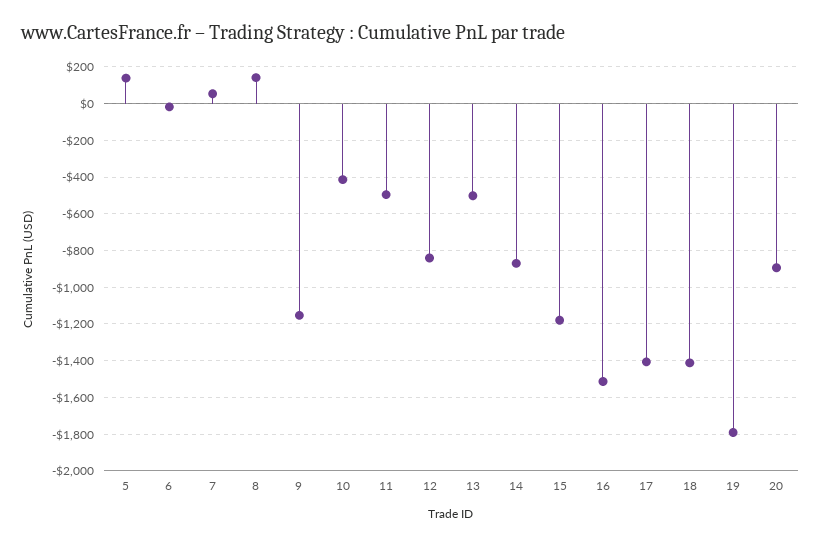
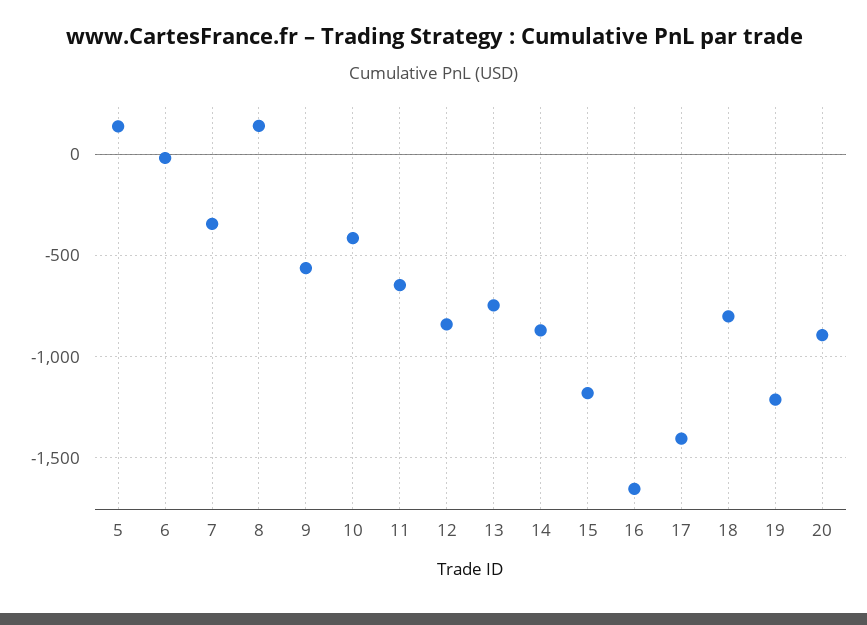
  {
    "5": 150,
    "6": 0,
-   "7": 50,
+   "7": -350,
    "8": 150,
-   "9": -1150,
+   "9": -550,
    "10": -400,
-   "11": -500,
+   "11": -650,
    "12": -850,
-   "13": -500,
+   "13": -750,
    "14": -850,
    "15": -1200,
-   "16": -1500,
+   "16": -1650,
    "17": -1400,
-   "18": -1400,
+   "18": -800,
-   "19": -1800,
+   "19": -1200,
    "20": -900
  }

